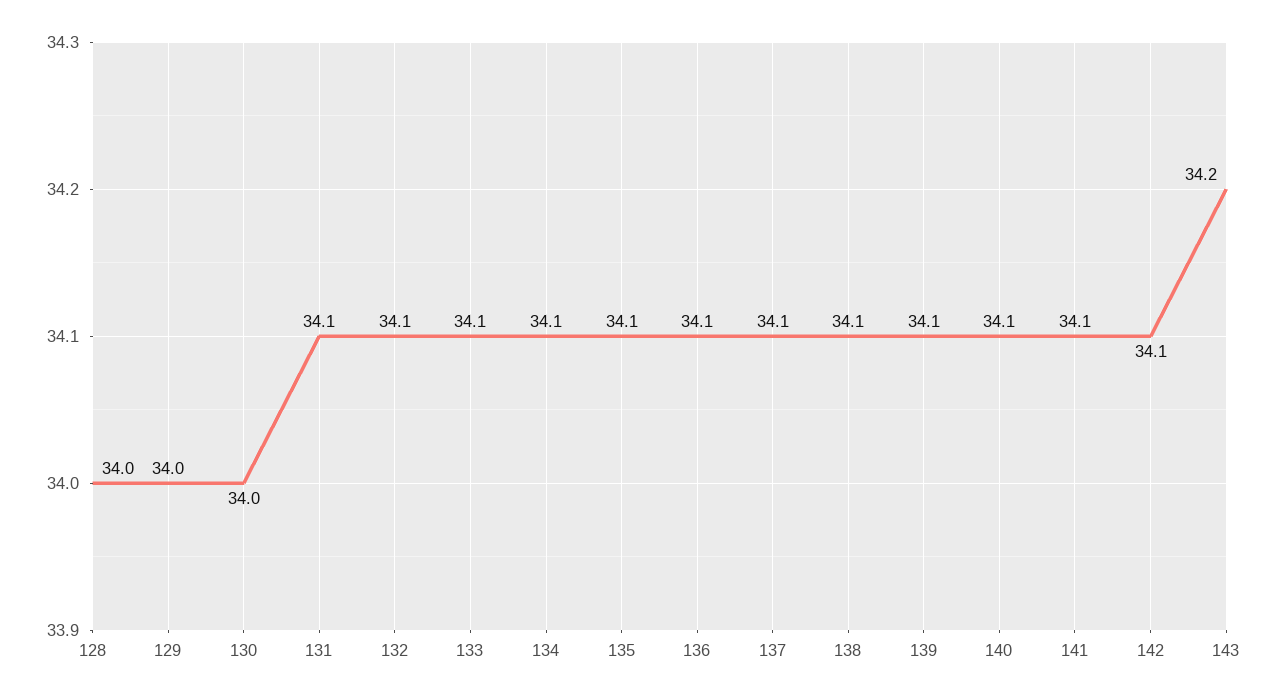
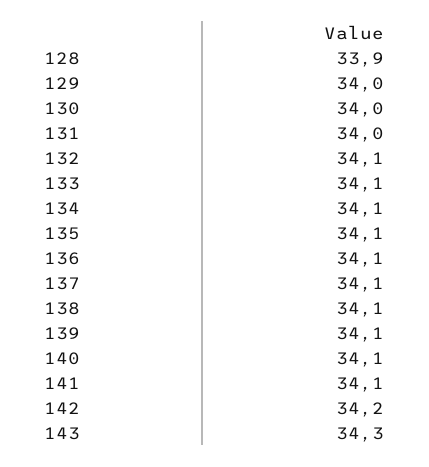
  {
-   "128": 34,
+   "128": 33.9,
    "129": 34,
    "130": 34,
-   "131": 34.1,
+   "131": 34,
    "132": 34.1,
    "133": 34.1,
    "134": 34.1,
    "135": 34.1,
    "136": 34.1,
    "137": 34.1,
    "138": 34.1,
    "139": 34.1,
    "140": 34.1,
    "141": 34.1,
-   "142": 34.1,
+   "142": 34.2,
-   "143": 34.2
+   "143": 34.3
  }

